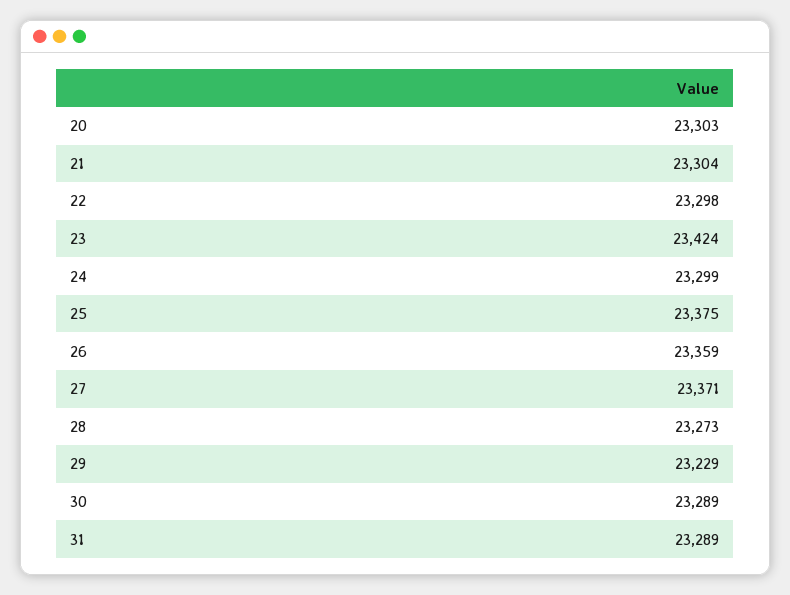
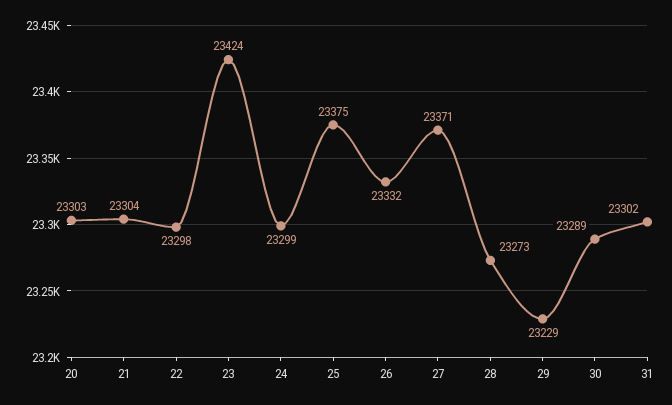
  {
    "20": 23303,
    "21": 23304,
    "22": 23298,
    "23": 23424,
    "24": 23299,
    "25": 23375,
-   "26": 23359,
+   "26": 23332,
    "27": 23371,
    "28": 23273,
    "29": 23229,
    "30": 23289,
-   "31": 23289
+   "31": 23302
  }

